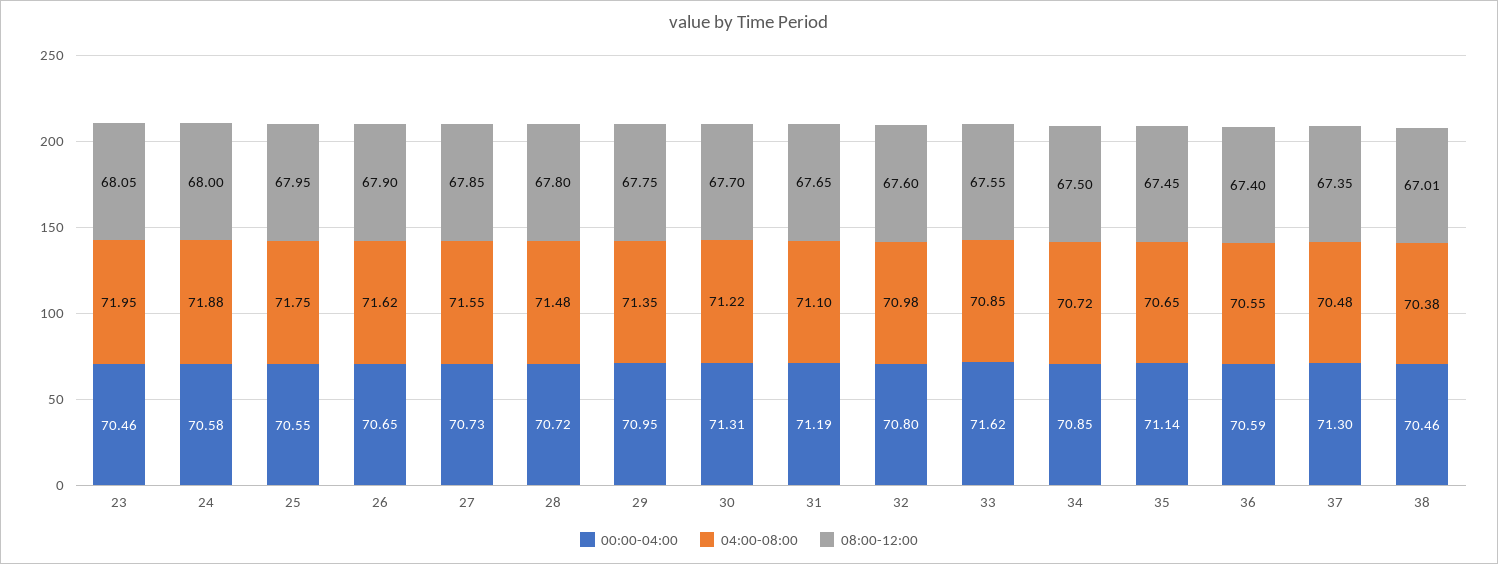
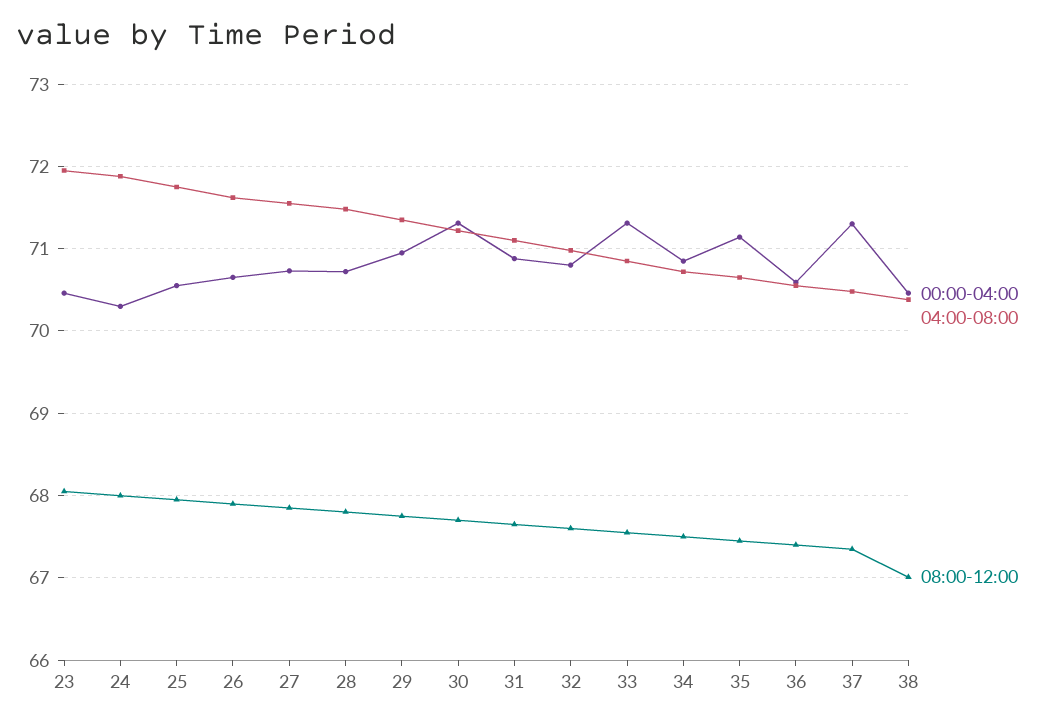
  {
    "00:00-04:00": {
      "23": 70.46,
-     "24": 70.58,
+     "24": 70.3,
      "25": 70.55,
      "26": 70.65,
      "27": 70.73,
      "28": 70.72,
      "29": 70.95,
      "30": 71.31,
-     "31": 71.19,
+     "31": 70.9,
      "32": 70.8,
-     "33": 71.62,
+     "33": 71.3,
      "34": 70.85,
      "35": 71.14,
      "36": 70.59,
      "37": 71.3,
      "38": 70.46
    },
    "04:00-08:00": {
      "23": 71.95,
      "24": 71.88,
      "25": 71.75,
      "26": 71.62,
      "27": 71.55,
      "28": 71.48,
      "29": 71.35,
      "30": 71.22,
      "31": 71.1,
      "32": 70.98,
      "33": 70.85,
      "34": 70.72,
      "35": 70.65,
      "36": 70.55,
      "37": 70.48,
      "38": 70.38
    },
    "08:00-12:00": {
      "23": 68.05,
      "24": 68,
      "25": 67.95,
      "26": 67.9,
      "27": 67.85,
      "28": 67.8,
      "29": 67.75,
      "30": 67.7,
      "31": 67.65,
      "32": 67.6,
      "33": 67.55,
      "34": 67.5,
      "35": 67.45,
      "36": 67.4,
      "37": 67.35,
      "38": 67.01
    }
  }

